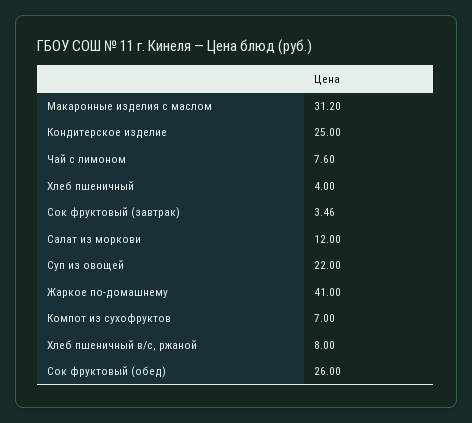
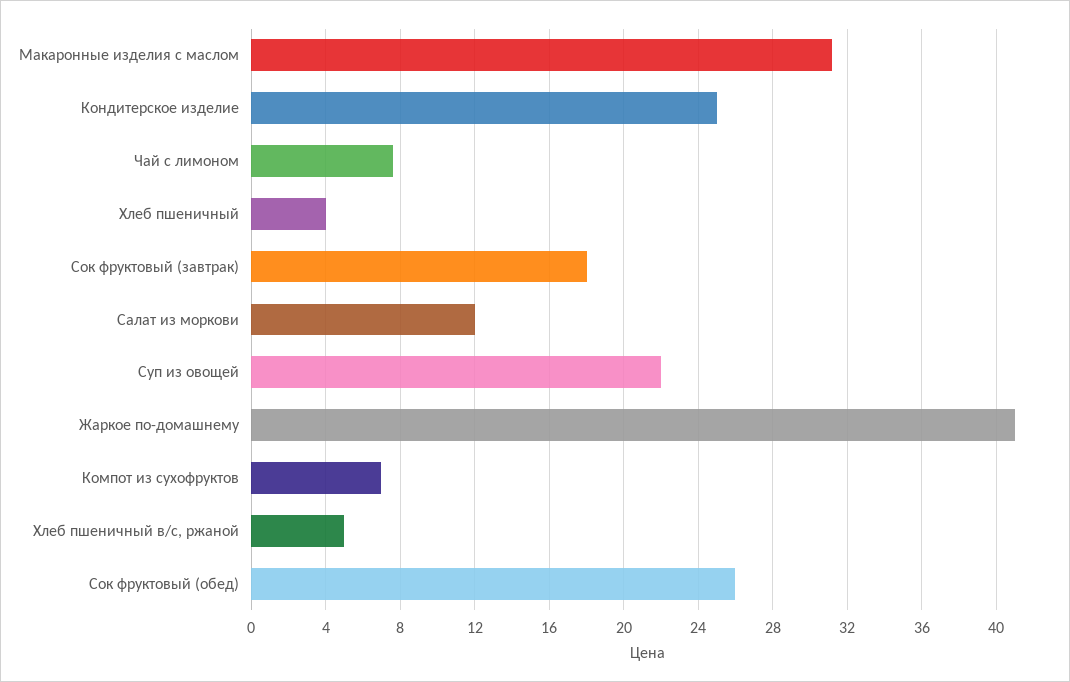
  {
    "Макаронные изделия с маслом": 31.2,
    "Кондитерское изделие": 25,
    "Чай с лимоном": 7.6,
    "Хлеб пшеничный": 4,
-   "Сок фруктовый (завтрак)": 3.46,
+   "Сок фруктовый (завтрак)": 18,
    "Салат из моркови": 12,
    "Суп из овощей": 22,
    "Жаркое по-домашнему": 41,
    "Компот из сухофруктов": 7,
-   "Хлеб пшеничный в/с, ржаной": 8,
+   "Хлеб пшеничный в/с, ржаной": 5,
    "Сок фруктовый (обед)": 26
  }

